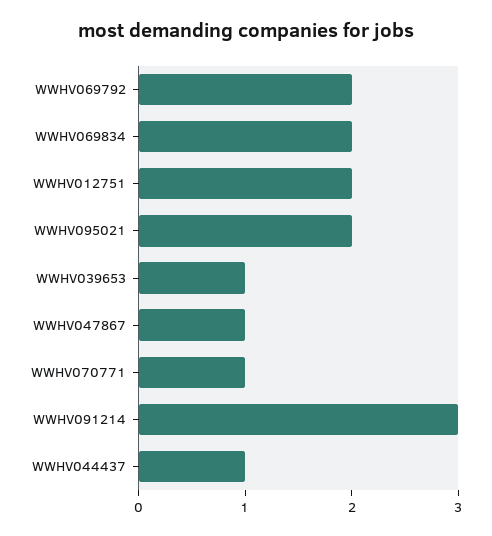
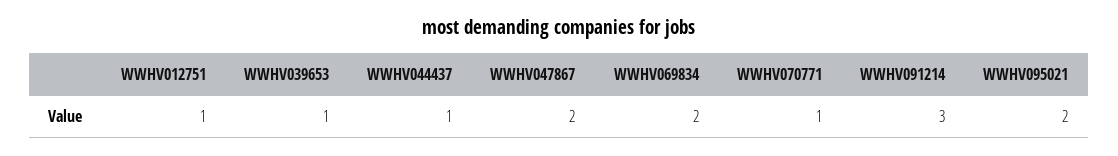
  {
-   "WWHV069792": 2,
    "WWHV069834": 2,
-   "WWHV012751": 2,
+   "WWHV012751": 1,
    "WWHV095021": 2,
    "WWHV039653": 1,
-   "WWHV047867": 1,
+   "WWHV047867": 2,
    "WWHV070771": 1,
    "WWHV091214": 3,
    "WWHV044437": 1
  }

